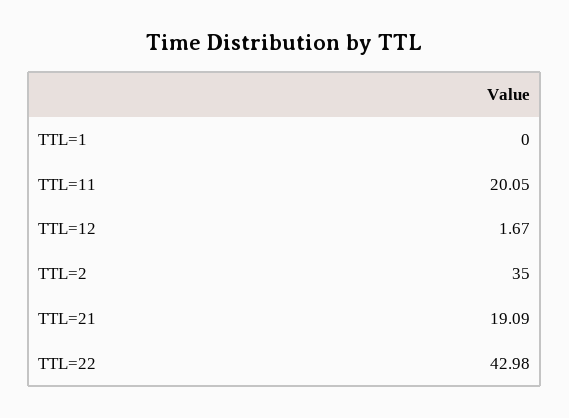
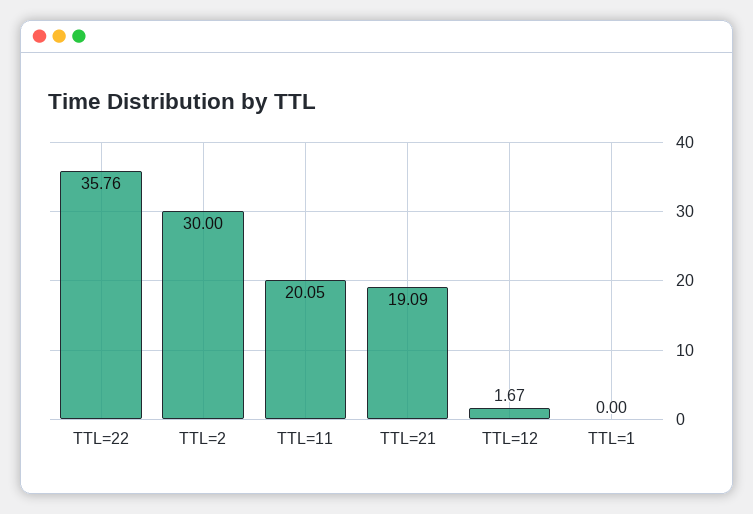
  {
    "TTL=1": 0,
    "TTL=11": 20.05,
    "TTL=12": 1.67,
-   "TTL=2": 35,
+   "TTL=2": 30,
    "TTL=21": 19.09,
-   "TTL=22": 42.98
+   "TTL=22": 35.76
  }

